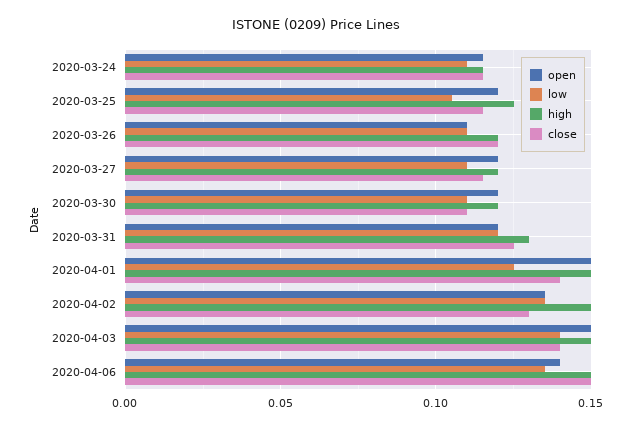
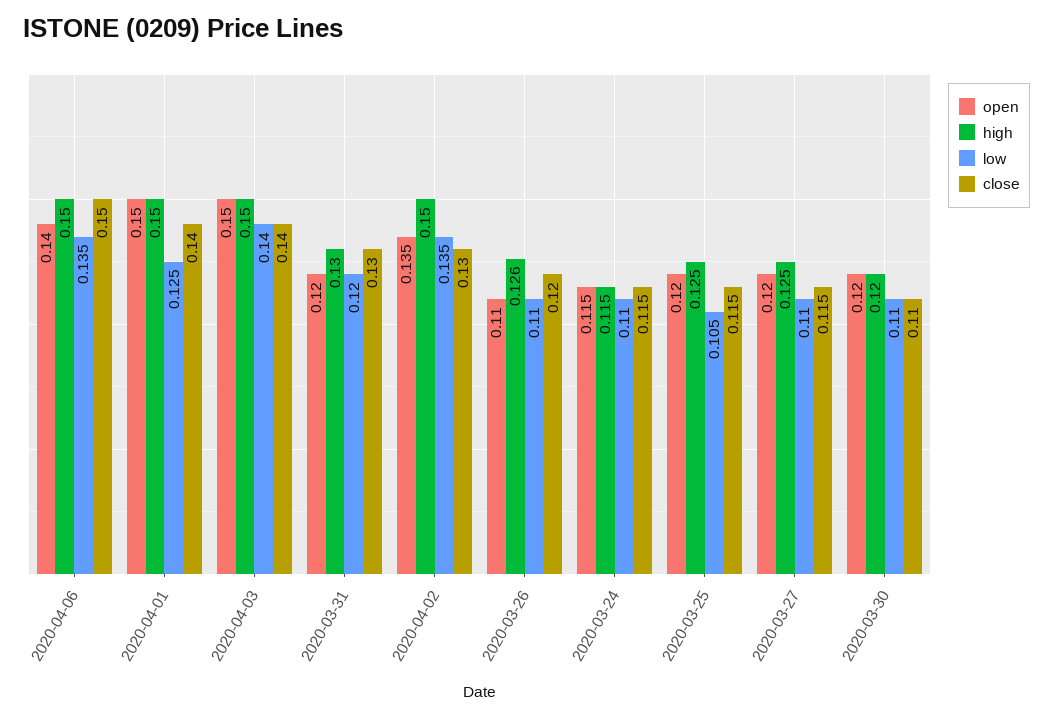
  {
    "open": {
      "2020-03-24": 0.115,
      "2020-03-25": 0.12,
      "2020-03-26": 0.11,
      "2020-03-27": 0.12,
      "2020-03-30": 0.12,
      "2020-03-31": 0.12,
      "2020-04-01": 0.15,
      "2020-04-02": 0.135,
      "2020-04-03": 0.15,
      "2020-04-06": 0.14
    },
    "low": {
      "2020-03-24": 0.11,
      "2020-03-25": 0.105,
      "2020-03-26": 0.11,
      "2020-03-27": 0.11,
      "2020-03-30": 0.11,
      "2020-03-31": 0.12,
      "2020-04-01": 0.125,
      "2020-04-02": 0.135,
      "2020-04-03": 0.14,
      "2020-04-06": 0.135
    },
    "high": {
      "2020-03-24": 0.115,
      "2020-03-25": 0.125,
-     "2020-03-26": 0.12,
+     "2020-03-26": 0.126,
-     "2020-03-27": 0.12,
+     "2020-03-27": 0.125,
      "2020-03-30": 0.12,
      "2020-03-31": 0.13,
      "2020-04-01": 0.15,
      "2020-04-02": 0.15,
      "2020-04-03": 0.15,
      "2020-04-06": 0.15
    },
    "close": {
      "2020-03-24": 0.115,
      "2020-03-25": 0.115,
      "2020-03-26": 0.12,
      "2020-03-27": 0.115,
      "2020-03-30": 0.11,
-     "2020-03-31": 0.125,
+     "2020-03-31": 0.13,
      "2020-04-01": 0.14,
      "2020-04-02": 0.13,
      "2020-04-03": 0.14,
      "2020-04-06": 0.15
    }
  }

